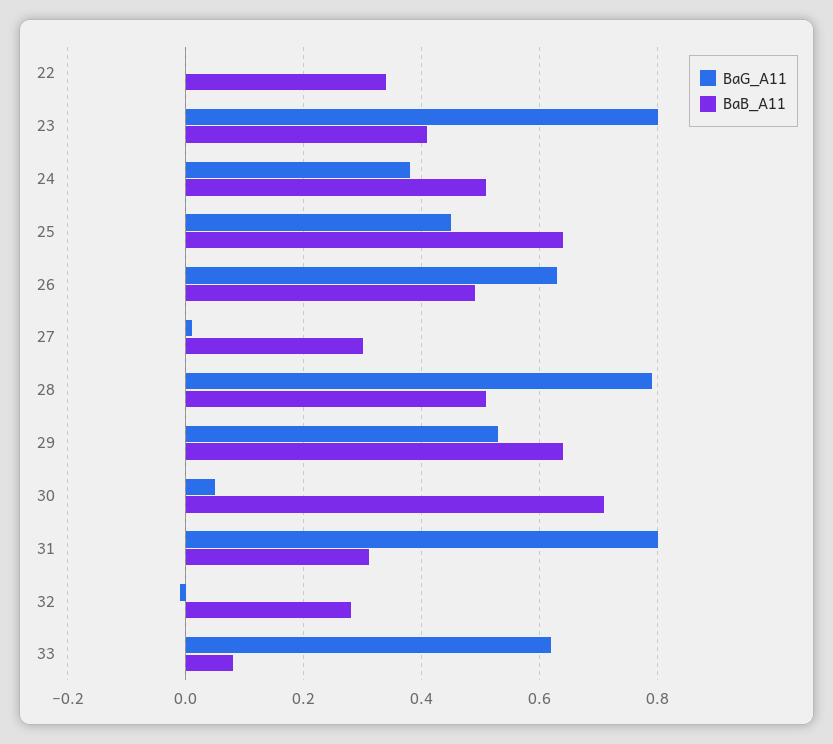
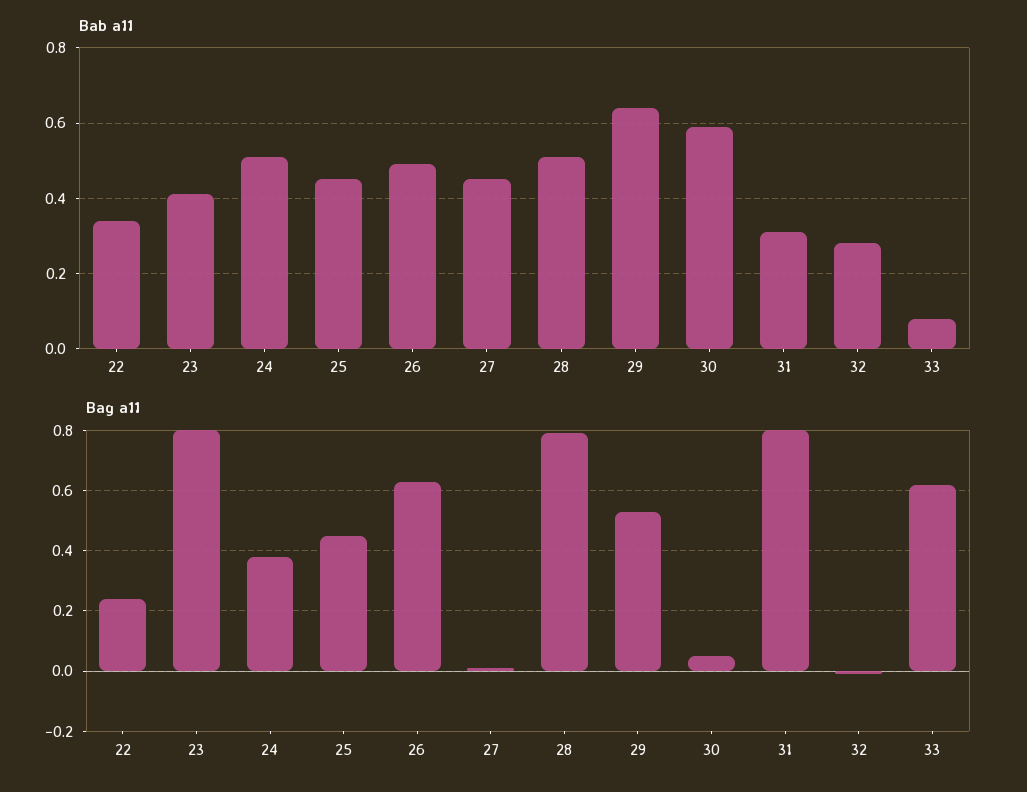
  {
    "BaG_A11": {
-     "22": 0,
+     "22": 0.25,
      "23": 0.8,
      "24": 0.4,
      "25": 0.45,
      "26": 0.65,
      "27": 0,
      "28": 0.8,
      "29": 0.55,
      "30": 0.05,
      "31": 0.8,
      "32": 0,
      "33": 0.6
    },
    "BaB_A11": {
      "22": 0.35,
      "23": 0.4,
      "24": 0.5,
-     "25": 0.65,
+     "25": 0.45,
      "26": 0.5,
-     "27": 0.3,
+     "27": 0.45,
      "28": 0.5,
      "29": 0.65,
-     "30": 0.7,
+     "30": 0.6,
      "31": 0.3,
      "32": 0.3,
      "33": 0.1
    }
  }

